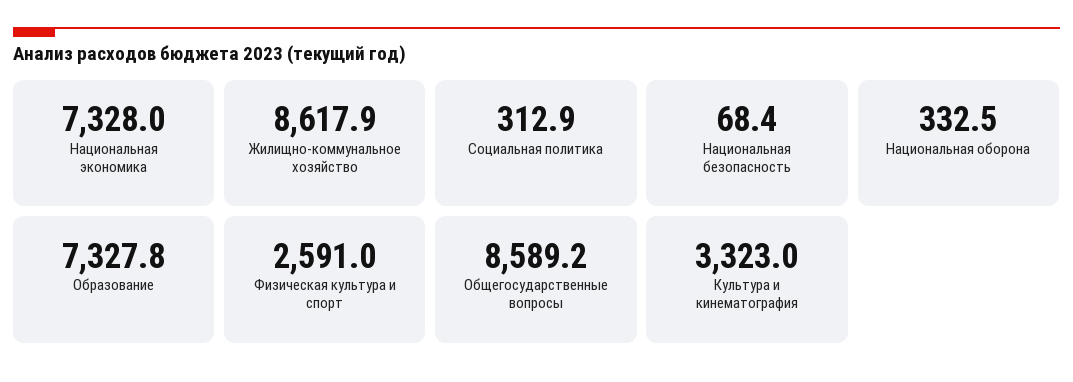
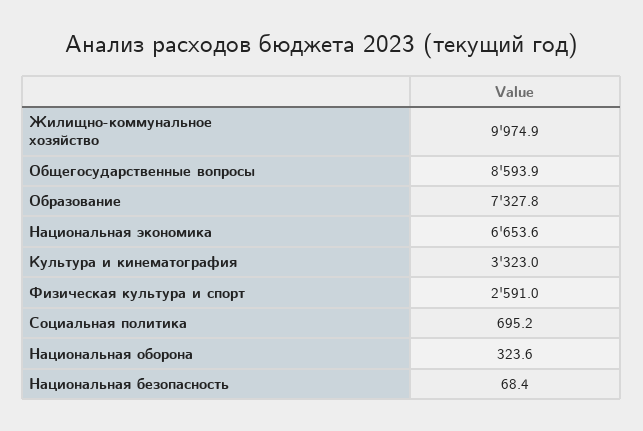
  {
-   "Национальная экономика": 7328,
+   "Национальная экономика": 6653.6,
-   "Жилищно-коммунальное хозяйство": 8617.9,
+   "Жилищно-коммунальное хозяйство": 9974.9,
-   "Социальная политика": 312.9,
+   "Социальная политика": 695.2,
    "Национальная безопасность": 68.4,
-   "Национальная оборона": 332.5,
+   "Национальная оборона": 323.6,
    "Образование": 7327.8,
    "Физическая культура и спорт": 2591,
-   "Общегосударственные вопросы": 8589.2,
+   "Общегосударственные вопросы": 8593.9,
    "Культура и кинематография": 3323
  }

